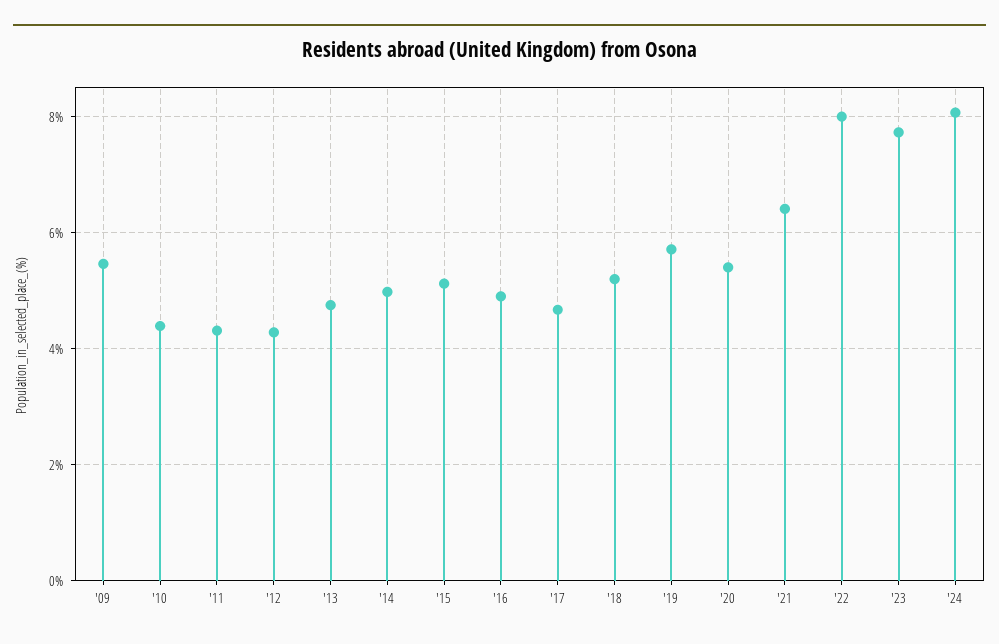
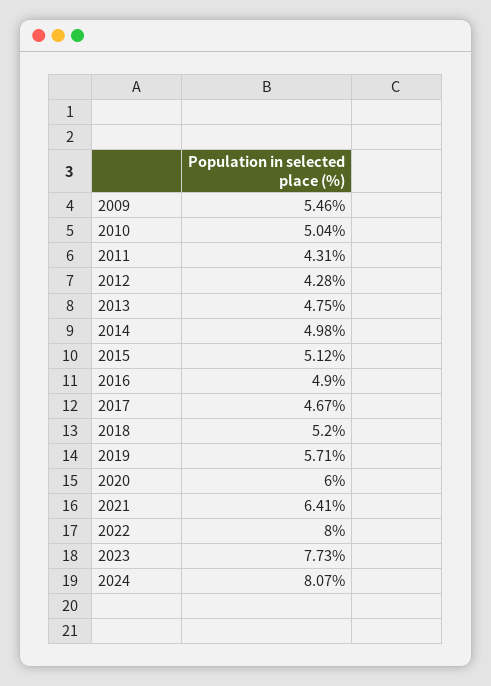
  {
    "'09": 5.46,
-   "'10": 4.4,
+   "'10": 5.04,
    "'11": 4.31,
    "'12": 4.28,
    "'13": 4.75,
    "'14": 4.98,
    "'15": 5.12,
    "'16": 4.9,
    "'17": 4.67,
    "'18": 5.2,
    "'19": 5.71,
-   "'20": 5.4,
+   "'20": 6,
    "'21": 6.41,
    "'22": 8,
    "'23": 7.73,
    "'24": 8.07
  }

